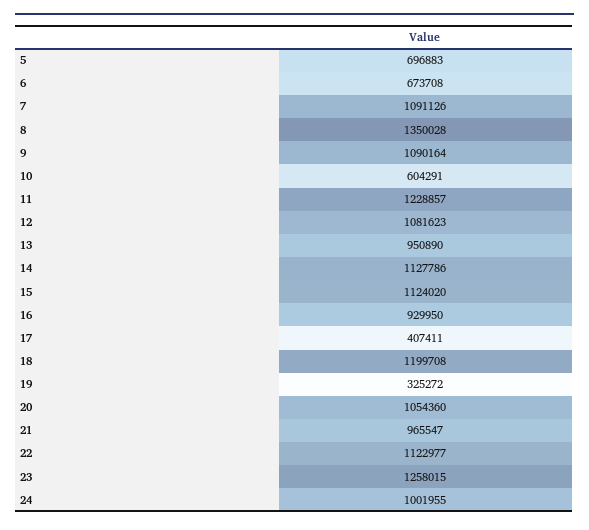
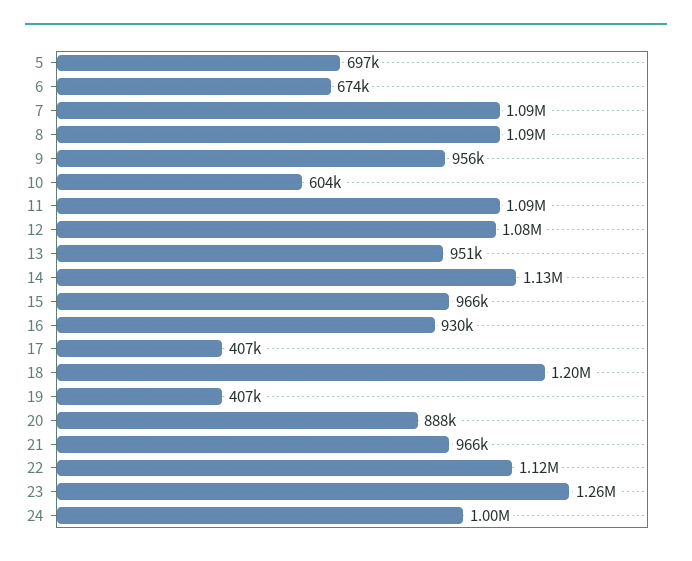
  {
    "5": 696883,
    "6": 673708,
    "7": 1091126,
-   "8": 1350028,
+   "8": 1090000,
-   "9": 1090164,
+   "9": 956000,
    "10": 604291,
-   "11": 1228857,
+   "11": 1090000,
    "12": 1081623,
    "13": 950890,
    "14": 1127786,
-   "15": 1124020,
+   "15": 966000,
    "16": 929950,
    "17": 407411,
    "18": 1199708,
-   "19": 325272,
+   "19": 407000,
-   "20": 1054360,
+   "20": 888000,
    "21": 965547,
    "22": 1122977,
    "23": 1258015,
    "24": 1001955
  }

